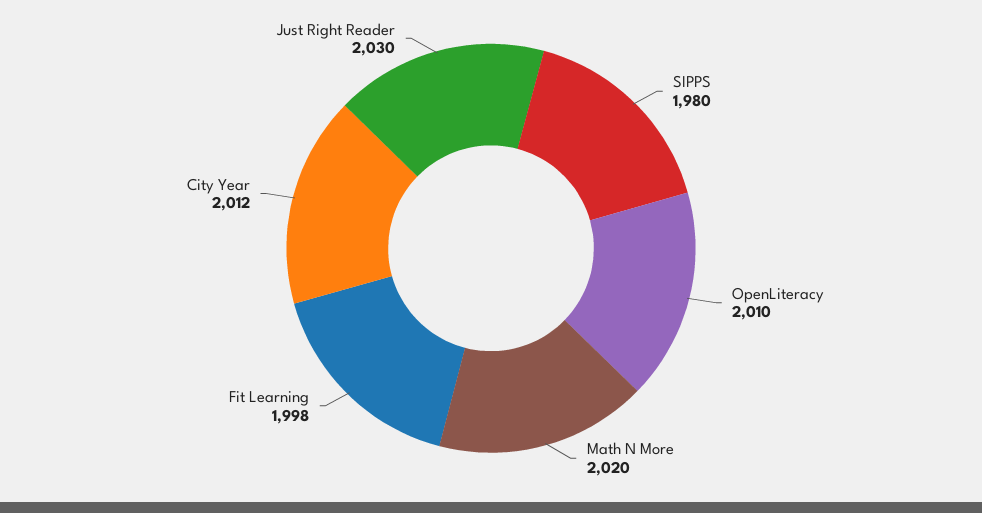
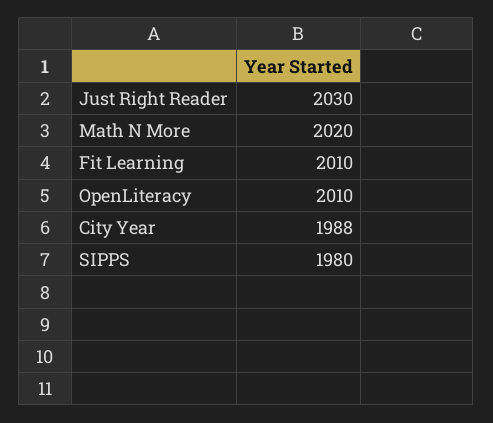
  {
    "SIPPS": 1980,
    "OpenLiteracy": 2010,
    "Math N More": 2020,
-   "Fit Learning": 1998,
+   "Fit Learning": 2010,
-   "City Year": 2012,
+   "City Year": 1988,
    "Just Right Reader": 2030
  }

